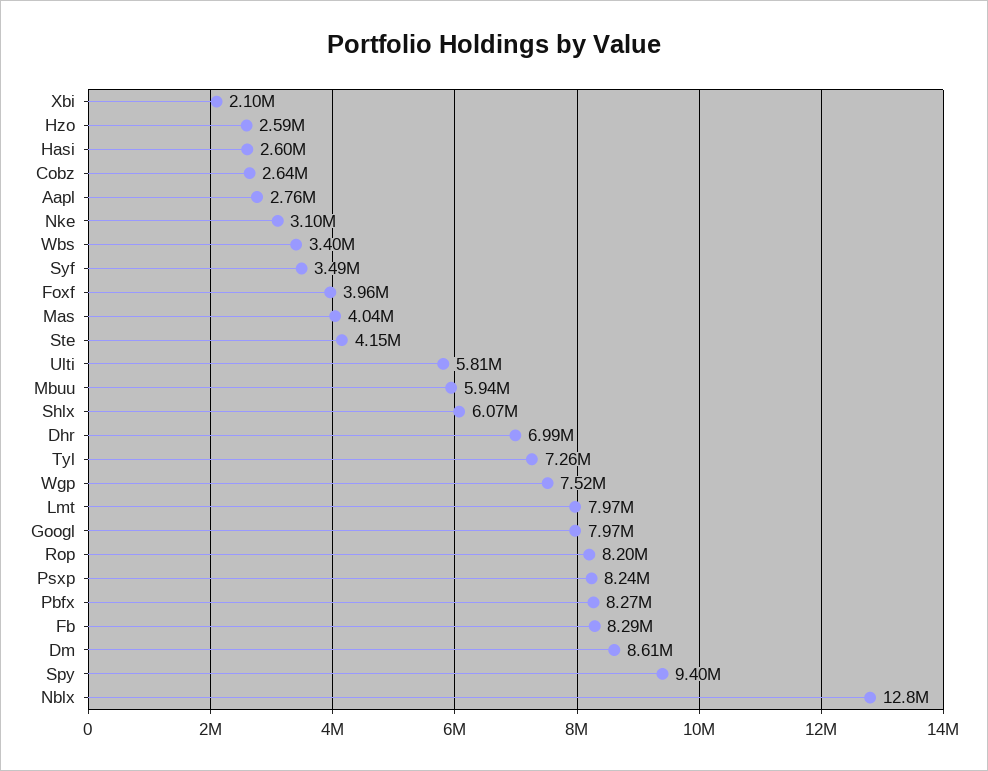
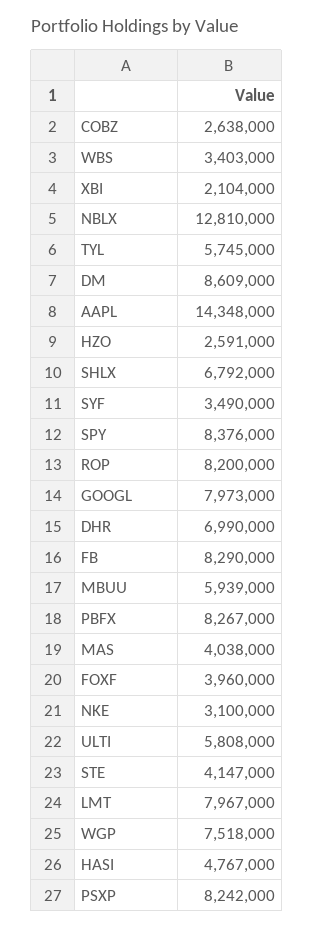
  {
    "Xbi": 2104000,
    "Hzo": 2591000,
-   "Hasi": 2600000,
+   "Hasi": 4767000,
    "Cobz": 2638000,
-   "Aapl": 2760000,
+   "Aapl": 14348000,
    "Nke": 3100000,
    "Wbs": 3403000,
    "Syf": 3490000,
    "Foxf": 3960000,
    "Mas": 4038000,
    "Ste": 4147000,
    "Ulti": 5808000,
    "Mbuu": 5939000,
-   "Shlx": 6070000,
+   "Shlx": 6792000,
    "Dhr": 6990000,
-   "Tyl": 7260000,
+   "Tyl": 5745000,
    "Wgp": 7518000,
    "Lmt": 7967000,
    "Googl": 7973000,
    "Rop": 8200000,
    "Psxp": 8242000,
    "Pbfx": 8267000,
    "Fb": 8290000,
    "Dm": 8609000,
-   "Spy": 9400000,
+   "Spy": 8376000,
    "Nblx": 12810000
  }

